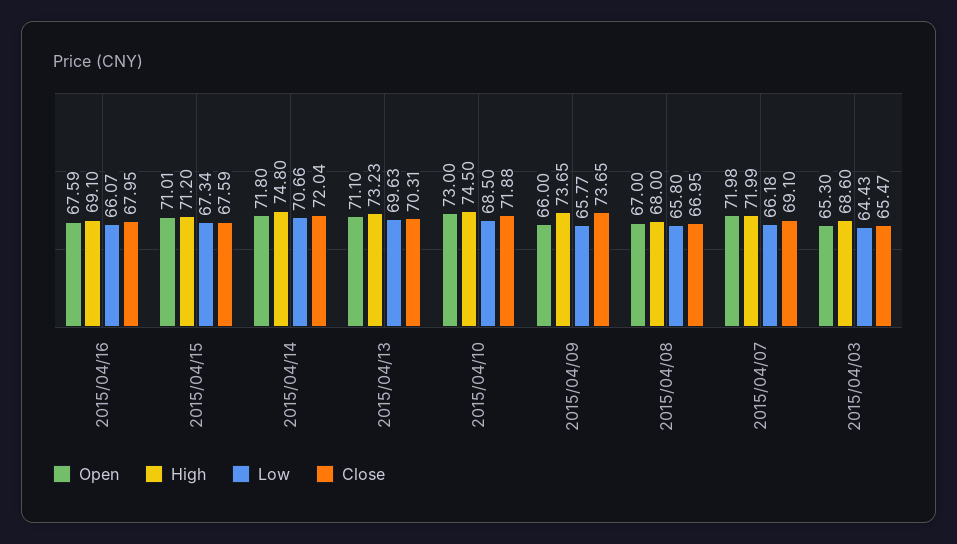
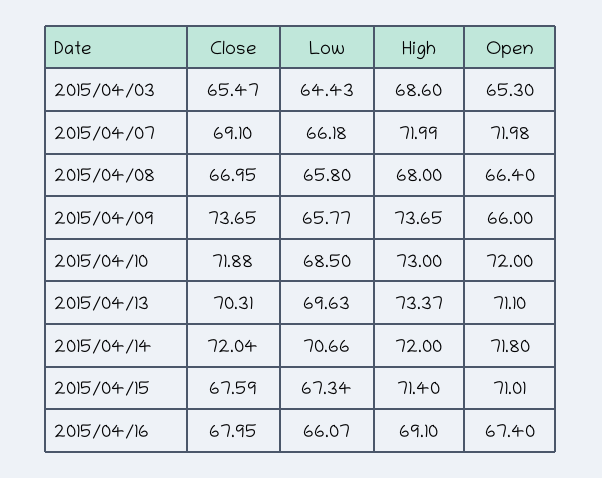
  {
    "Open": {
-     "2015/04/16": 67.59,
+     "2015/04/16": 67.4,
      "2015/04/15": 71.01,
      "2015/04/14": 71.8,
      "2015/04/13": 71.1,
-     "2015/04/10": 73,
+     "2015/04/10": 72,
      "2015/04/09": 66,
-     "2015/04/08": 67,
+     "2015/04/08": 66.4,
      "2015/04/07": 71.98,
      "2015/04/03": 65.3
    },
    "High": {
      "2015/04/16": 69.1,
-     "2015/04/15": 71.2,
+     "2015/04/15": 71.4,
-     "2015/04/14": 74.8,
+     "2015/04/14": 72,
-     "2015/04/13": 73.23,
+     "2015/04/13": 73.37,
-     "2015/04/10": 74.5,
+     "2015/04/10": 73,
      "2015/04/09": 73.65,
      "2015/04/08": 68,
      "2015/04/07": 71.99,
      "2015/04/03": 68.6
    },
    "Low": {
      "2015/04/16": 66.07,
      "2015/04/15": 67.34,
      "2015/04/14": 70.66,
      "2015/04/13": 69.63,
      "2015/04/10": 68.5,
      "2015/04/09": 65.77,
      "2015/04/08": 65.8,
      "2015/04/07": 66.18,
      "2015/04/03": 64.43
    },
    "Close": {
      "2015/04/16": 67.95,
      "2015/04/15": 67.59,
      "2015/04/14": 72.04,
      "2015/04/13": 70.31,
      "2015/04/10": 71.88,
      "2015/04/09": 73.65,
      "2015/04/08": 66.95,
      "2015/04/07": 69.1,
      "2015/04/03": 65.47
    }
  }

